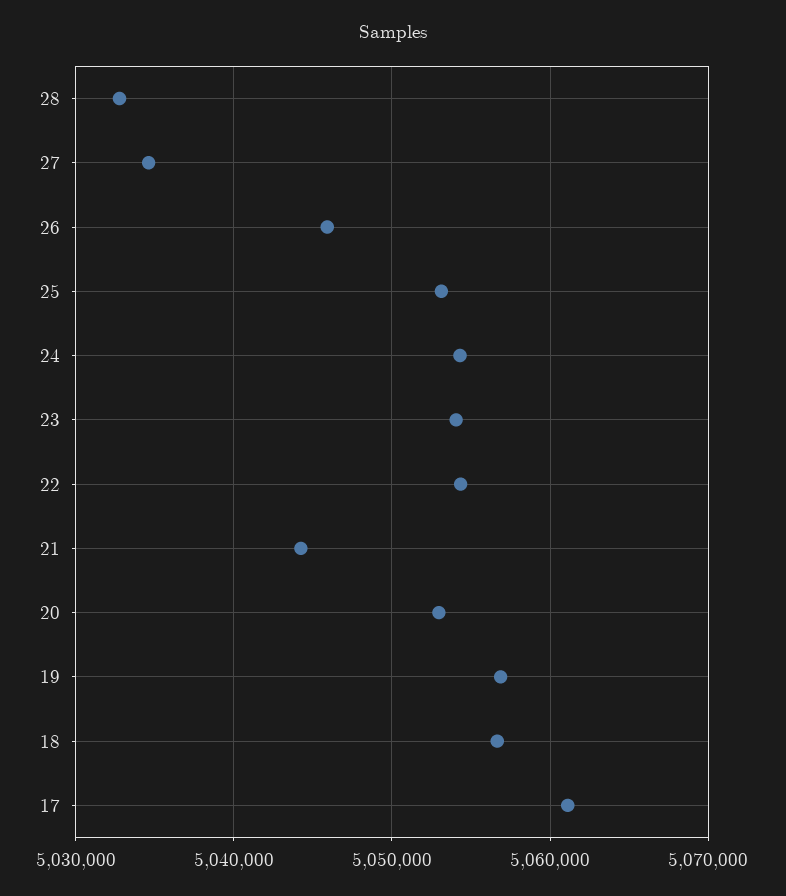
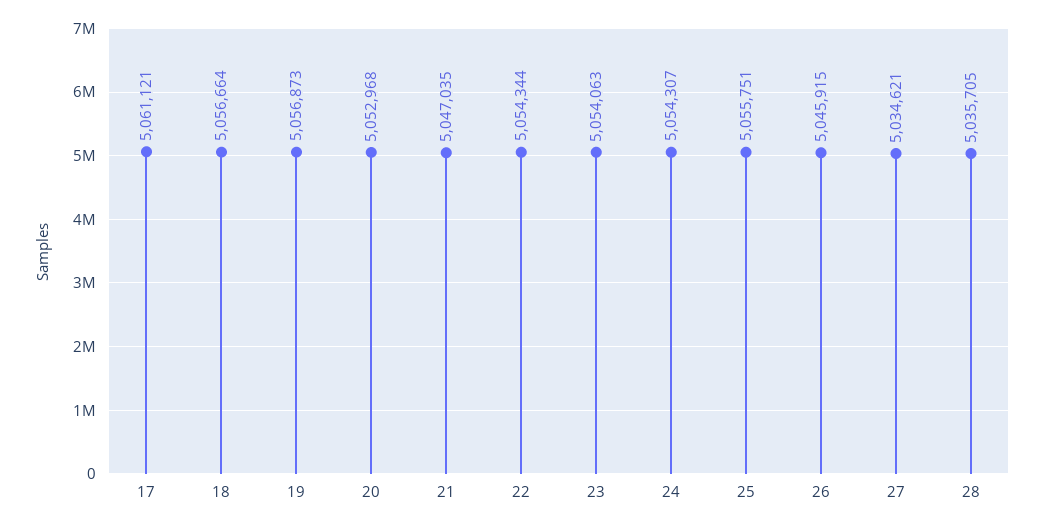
  {
-   "28": 5033000,
+   "28": 5035705,
    "27": 5034621,
    "26": 5045915,
-   "25": 5053000,
+   "25": 5055751,
    "24": 5054307,
    "23": 5054063,
    "22": 5054344,
-   "21": 5044000,
+   "21": 5047035,
    "20": 5052968,
    "19": 5056873,
    "18": 5056664,
    "17": 5061121
  }

